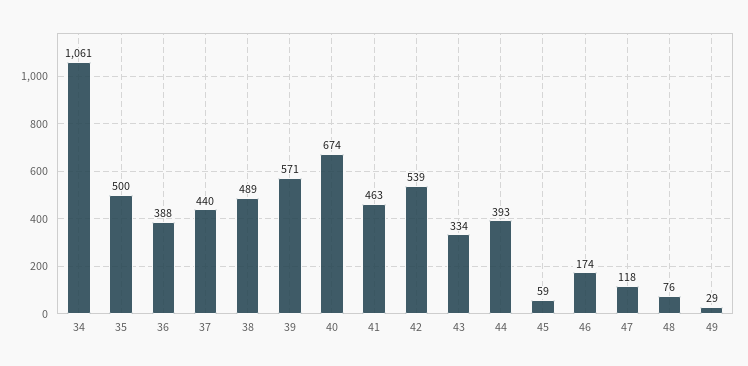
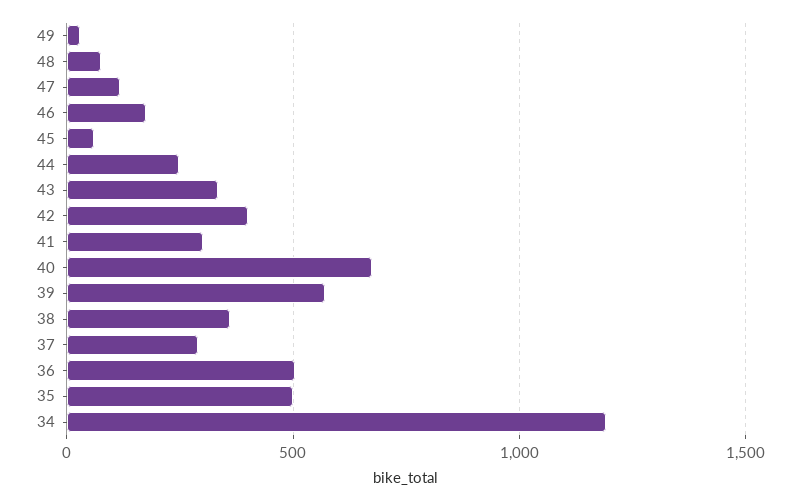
  {
-   "34": 1061,
+   "34": 1200,
    "35": 500,
-   "36": 388,
+   "36": 500,
-   "37": 440,
+   "37": 300,
-   "38": 489,
+   "38": 350,
    "39": 571,
    "40": 674,
-   "41": 463,
+   "41": 300,
-   "42": 539,
+   "42": 400,
    "43": 334,
-   "44": 393,
+   "44": 250,
    "45": 59,
    "46": 174,
    "47": 118,
    "48": 76,
    "49": 29
  }

